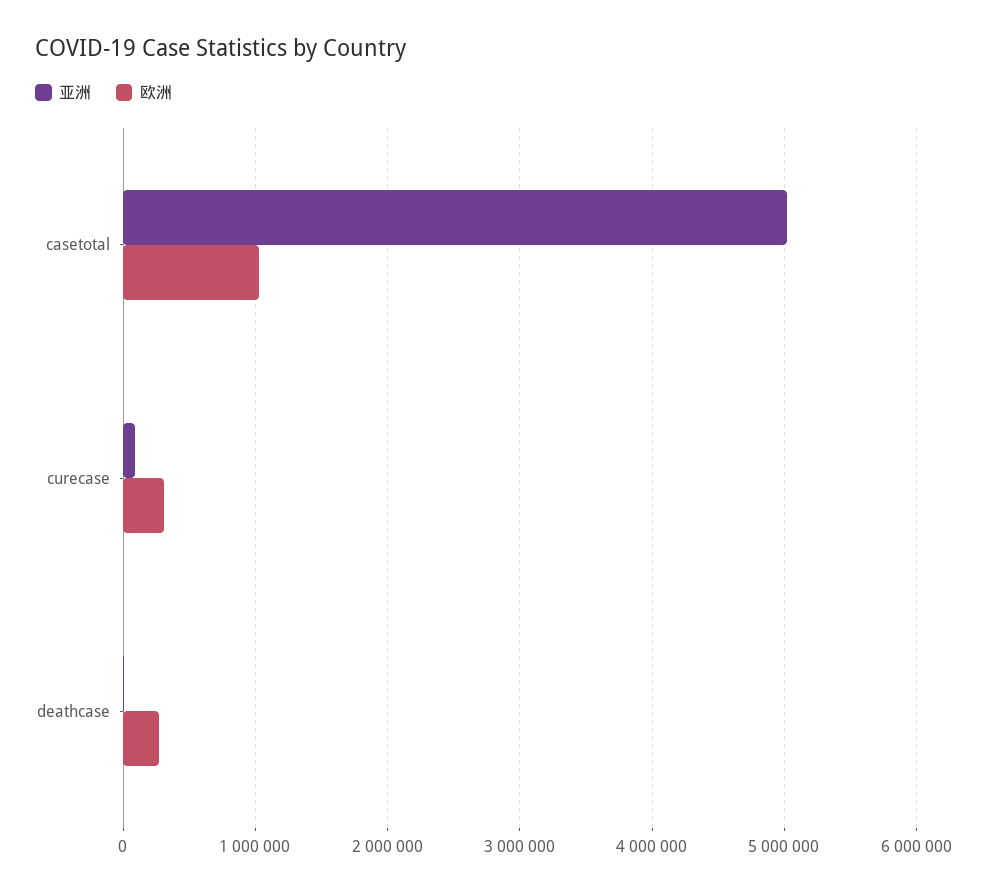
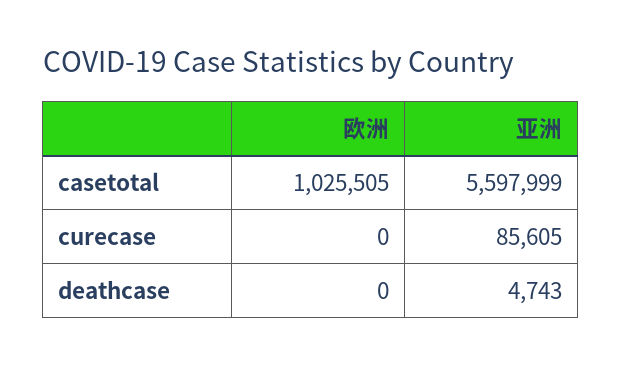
  {
    "亚洲": {
-     "casetotal": 5000000,
+     "casetotal": 5597999,
      "curecase": 85605,
      "deathcase": 4743
    },
    "欧洲": {
      "casetotal": 1025505,
-     "curecase": 300000,
+     "curecase": 0,
-     "deathcase": 300000
+     "deathcase": 0
    }
  }

